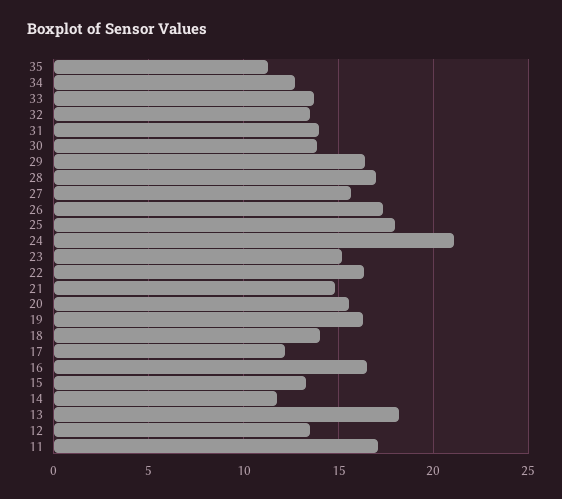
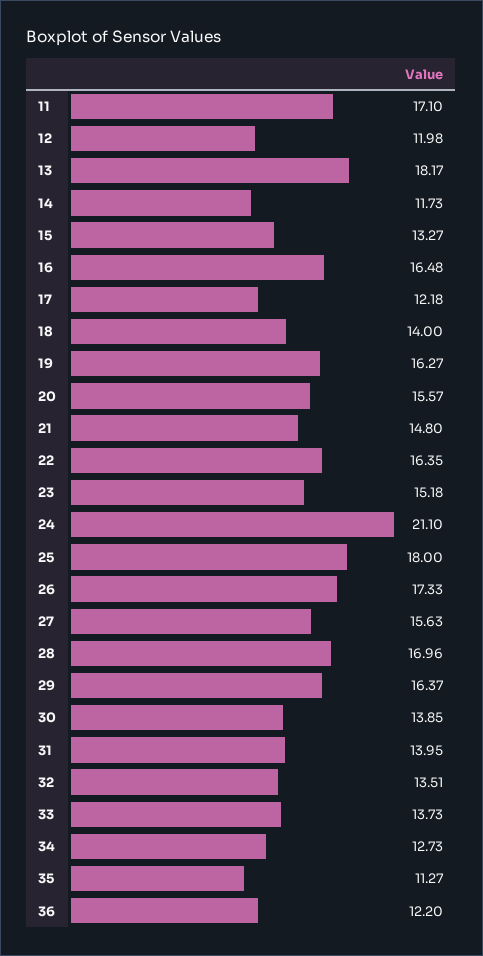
  {
    "35": 11.27,
    "34": 12.73,
    "33": 13.73,
    "32": 13.51,
    "31": 13.95,
    "30": 13.85,
    "29": 16.37,
    "28": 16.96,
    "27": 15.63,
    "26": 17.33,
    "25": 18,
    "24": 21.1,
    "23": 15.18,
    "22": 16.35,
    "21": 14.8,
    "20": 15.57,
    "19": 16.27,
    "18": 14,
    "17": 12.18,
    "16": 16.48,
    "15": 13.27,
    "14": 11.73,
    "13": 18.17,
-   "12": 13.5,
+   "12": 11.98,
-   "11": 17.1
+   "11": 17.1,
+   "36": 12.2
  }

